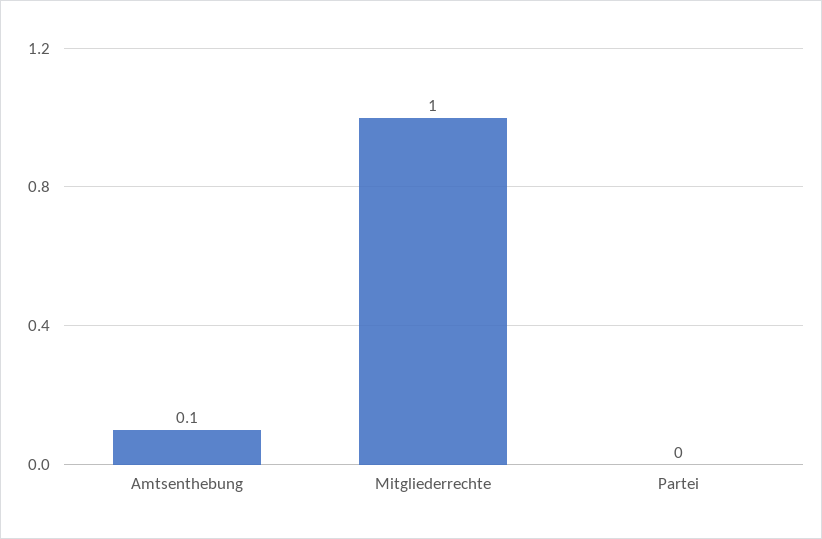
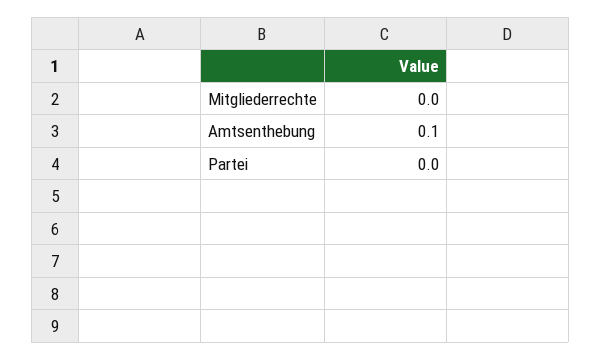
  {
    "Amtsenthebung": 0.1,
-   "Mitgliederrechte": 1,
+   "Mitgliederrechte": 0,
    "Partei": 0
  }

